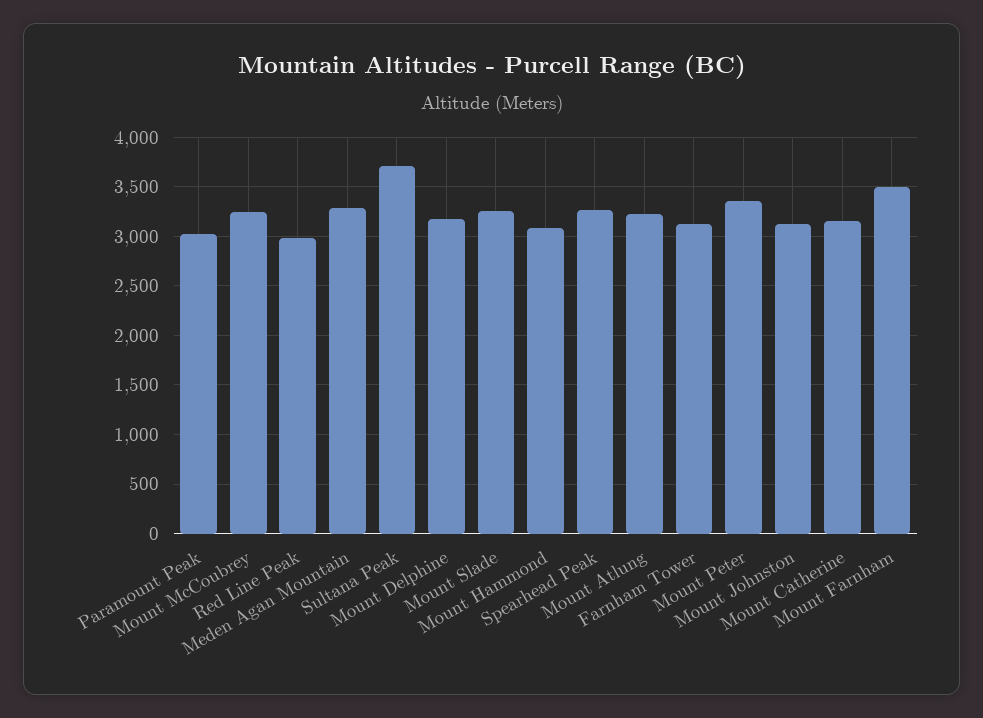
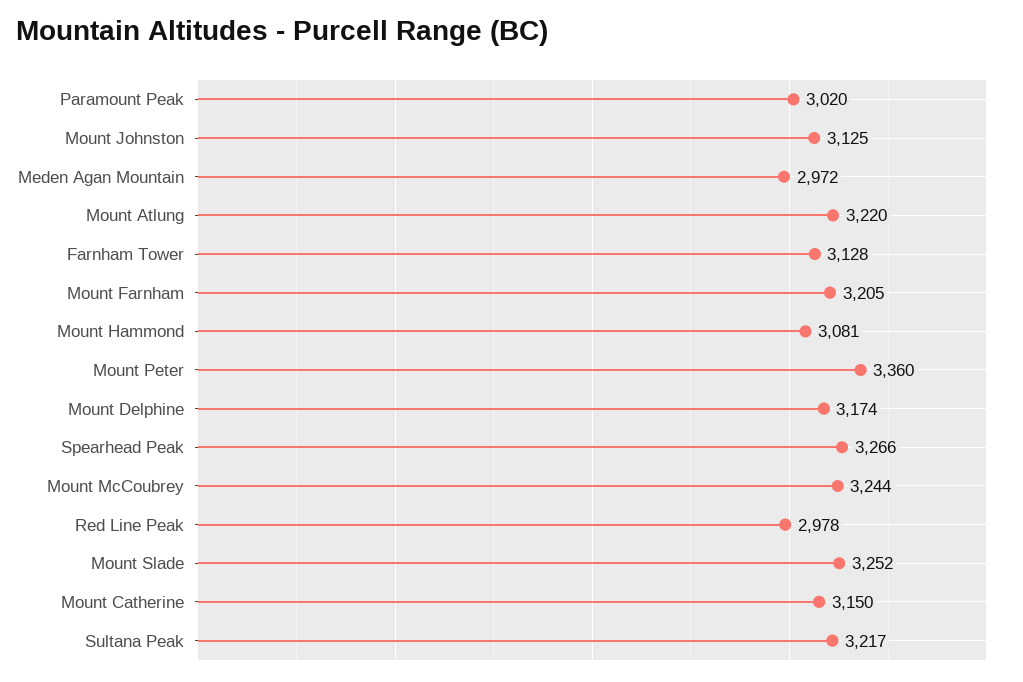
  {
    "Paramount Peak": 3020,
    "Mount McCoubrey": 3244,
    "Red Line Peak": 2978,
-   "Meden Agan Mountain": 3300,
+   "Meden Agan Mountain": 2972,
-   "Sultana Peak": 3700,
+   "Sultana Peak": 3217,
    "Mount Delphine": 3174,
    "Mount Slade": 3252,
    "Mount Hammond": 3081,
    "Spearhead Peak": 3266,
    "Mount Atlung": 3220,
    "Farnham Tower": 3128,
    "Mount Peter": 3360,
    "Mount Johnston": 3125,
    "Mount Catherine": 3150,
-   "Mount Farnham": 3500
+   "Mount Farnham": 3205
  }

